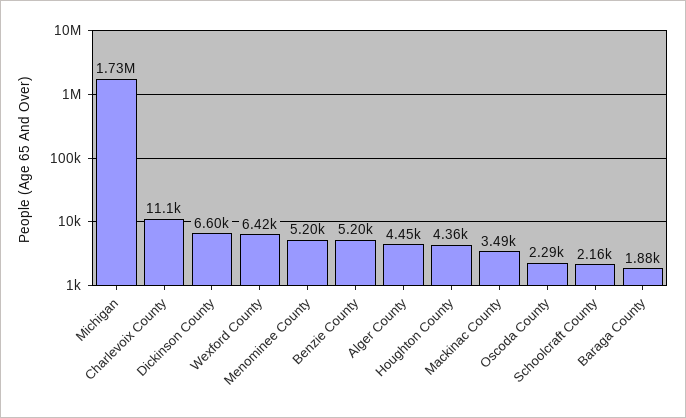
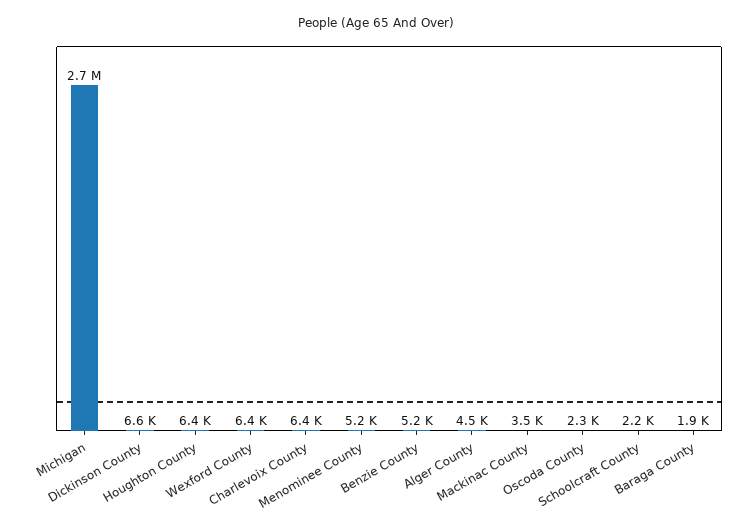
  {
-   "Michigan": 1730000,
+   "Michigan": 2700000,
-   "Charlevoix County": 11100,
+   "Charlevoix County": 6400,
    "Dickinson County": 6600,
    "Wexford County": 6420,
    "Menominee County": 5200,
    "Benzie County": 5200,
    "Alger County": 4450,
-   "Houghton County": 4360,
+   "Houghton County": 6400,
    "Mackinac County": 3490,
    "Oscoda County": 2290,
    "Schoolcraft County": 2160,
    "Baraga County": 1880
  }

